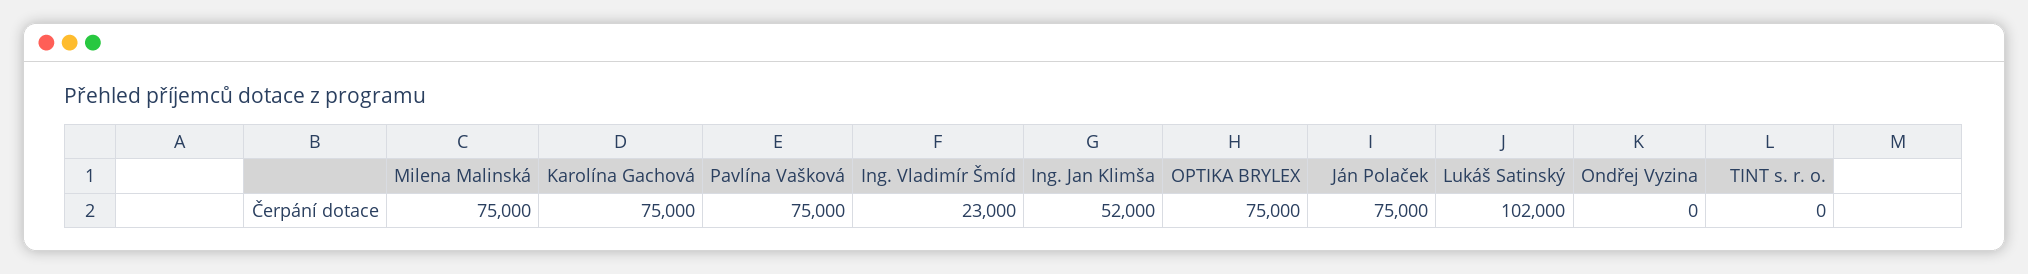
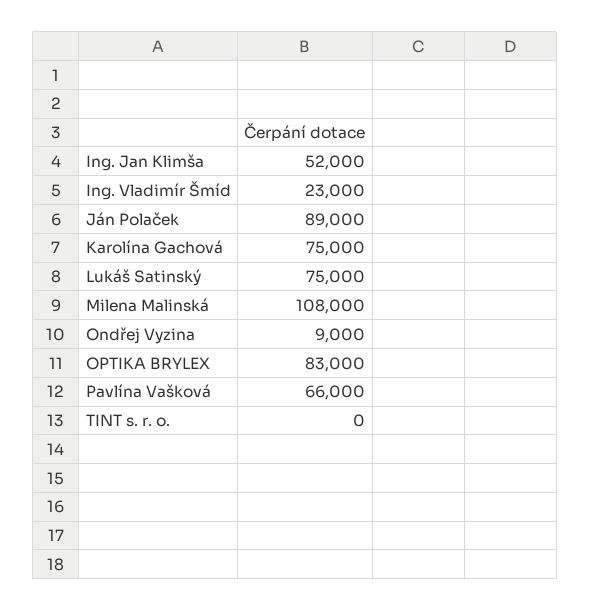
  {
-   "Milena Malinská": 75000,
+   "Milena Malinská": 108000,
    "Karolína Gachová": 75000,
-   "Pavlína Vašková": 75000,
+   "Pavlína Vašková": 66000,
    "Ing. Vladimír Šmíd": 23000,
    "Ing. Jan Klimša": 52000,
-   "OPTIKA BRYLEX": 75000,
+   "OPTIKA BRYLEX": 83000,
-   "Ján Polaček": 75000,
+   "Ján Polaček": 89000,
-   "Lukáš Satinský": 102000,
+   "Lukáš Satinský": 75000,
-   "Ondřej Vyzina": 0,
+   "Ondřej Vyzina": 9000,
    "TINT s. r. o.": 0
  }

